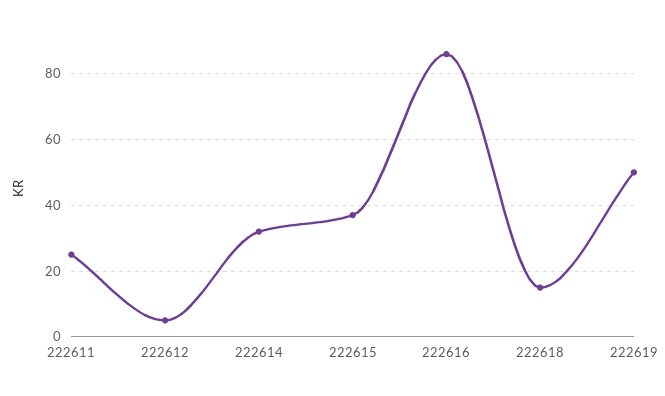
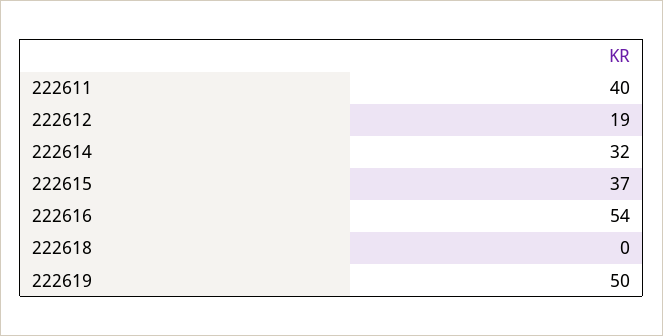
  {
-   "222611": 25,
+   "222611": 40,
-   "222612": 5,
+   "222612": 19,
    "222614": 32,
    "222615": 37,
-   "222616": 85,
+   "222616": 54,
-   "222618": 15,
+   "222618": 0,
    "222619": 50
  }

